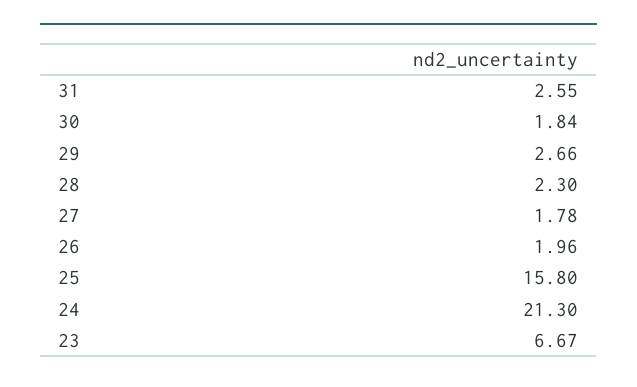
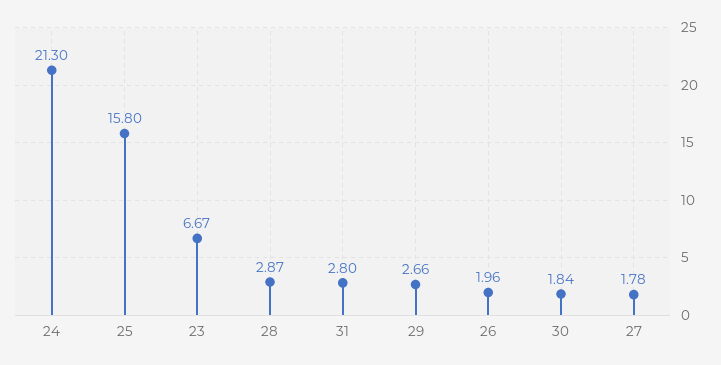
  {
-   "31": 2.55,
+   "31": 2.8,
    "30": 1.84,
    "29": 2.66,
-   "28": 2.3,
+   "28": 2.87,
    "27": 1.78,
    "26": 1.96,
    "25": 15.8,
    "24": 21.3,
    "23": 6.67
  }

